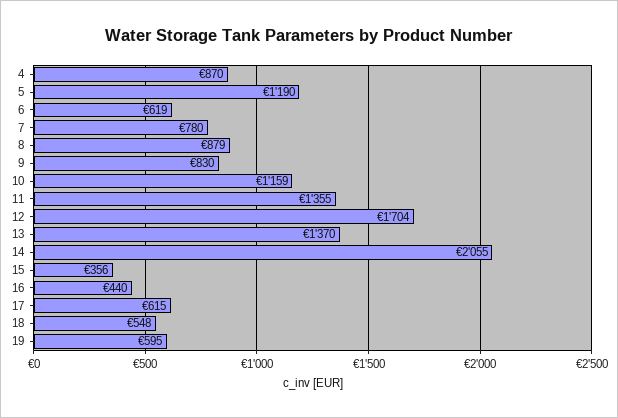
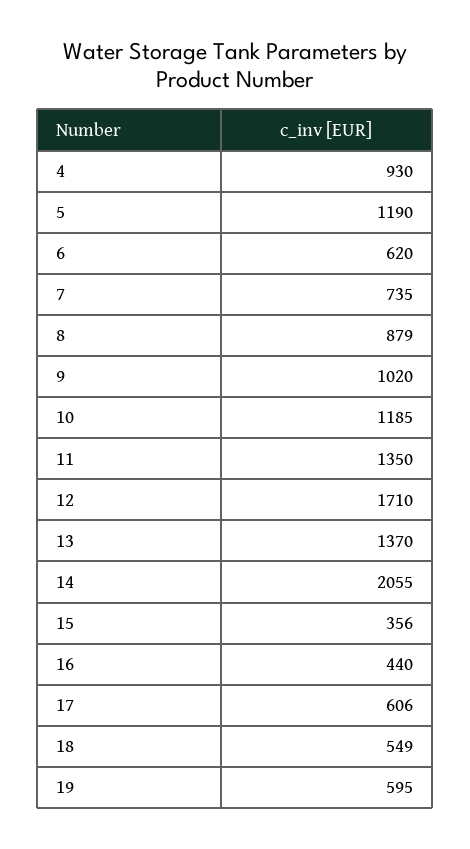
  {
-   "4": 870,
+   "4": 930,
    "5": 1190,
-   "6": 619,
+   "6": 620,
-   "7": 780,
+   "7": 735,
    "8": 879,
-   "9": 830,
+   "9": 1020,
-   "10": 1159,
+   "10": 1185,
-   "11": 1355,
+   "11": 1350,
-   "12": 1704,
+   "12": 1710,
    "13": 1370,
    "14": 2055,
    "15": 356,
    "16": 440,
-   "17": 615,
+   "17": 606,
-   "18": 548,
+   "18": 549,
    "19": 595
  }

